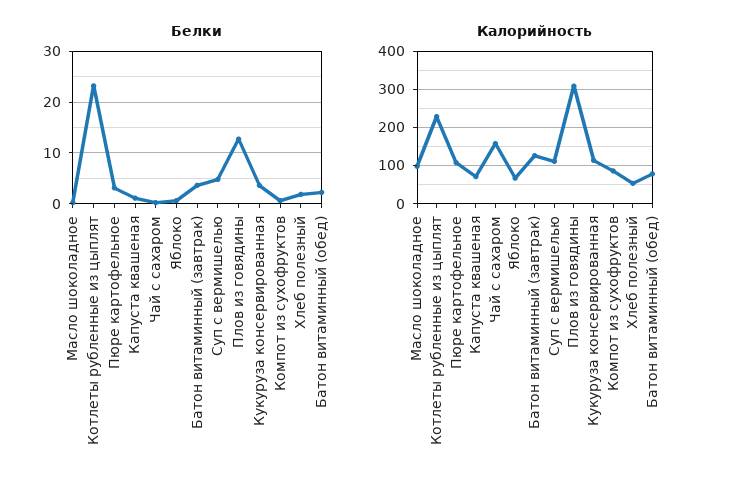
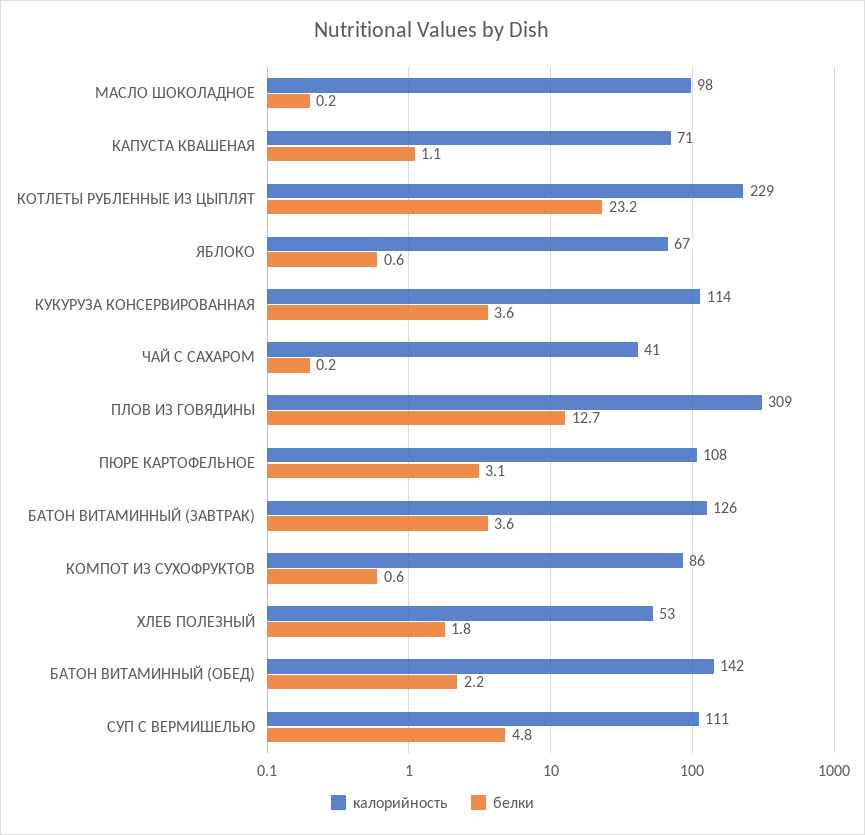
  {
    "Белки": {
      "Масло шоколадное": 0.2,
      "Котлеты рубленные из цыплят": 23.2,
      "Пюре картофельное": 3.1,
      "Капуста квашеная": 1.1,
      "Чай с сахаром": 0.2,
      "Яблоко": 0.6,
      "Батон витаминный (завтрак)": 3.6,
      "Суп с вермишелью": 4.8,
      "Плов из говядины": 12.7,
      "Кукуруза консервированная": 3.6,
      "Компот из сухофруктов": 0.6,
      "Хлеб полезный": 1.8,
      "Батон витаминный (обед)": 2.2
    },
    "Калорийность": {
      "Масло шоколадное": 98,
      "Котлеты рубленные из цыплят": 229,
      "Пюре картофельное": 108,
      "Капуста квашеная": 71,
-     "Чай с сахаром": 160,
+     "Чай с сахаром": 41,
      "Яблоко": 67,
      "Батон витаминный (завтрак)": 126,
      "Суп с вермишелью": 111,
      "Плов из говядины": 309,
      "Кукуруза консервированная": 114,
      "Компот из сухофруктов": 86,
      "Хлеб полезный": 53,
-     "Батон витаминный (обед)": 80
+     "Батон витаминный (обед)": 142
    }
  }

